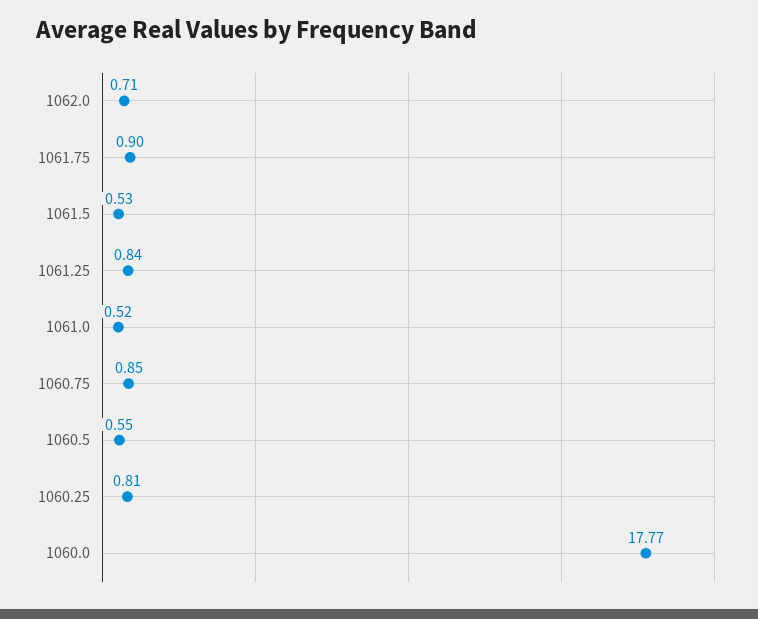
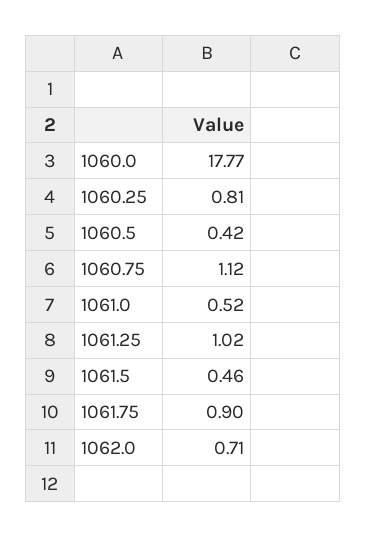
  {
    "1062.0": 0.71,
    "1061.75": 0.9,
-   "1061.5": 0.53,
+   "1061.5": 0.46,
-   "1061.25": 0.84,
+   "1061.25": 1.02,
    "1061.0": 0.52,
-   "1060.75": 0.85,
+   "1060.75": 1.12,
-   "1060.5": 0.55,
+   "1060.5": 0.42,
    "1060.25": 0.81,
    "1060.0": 17.77
  }

